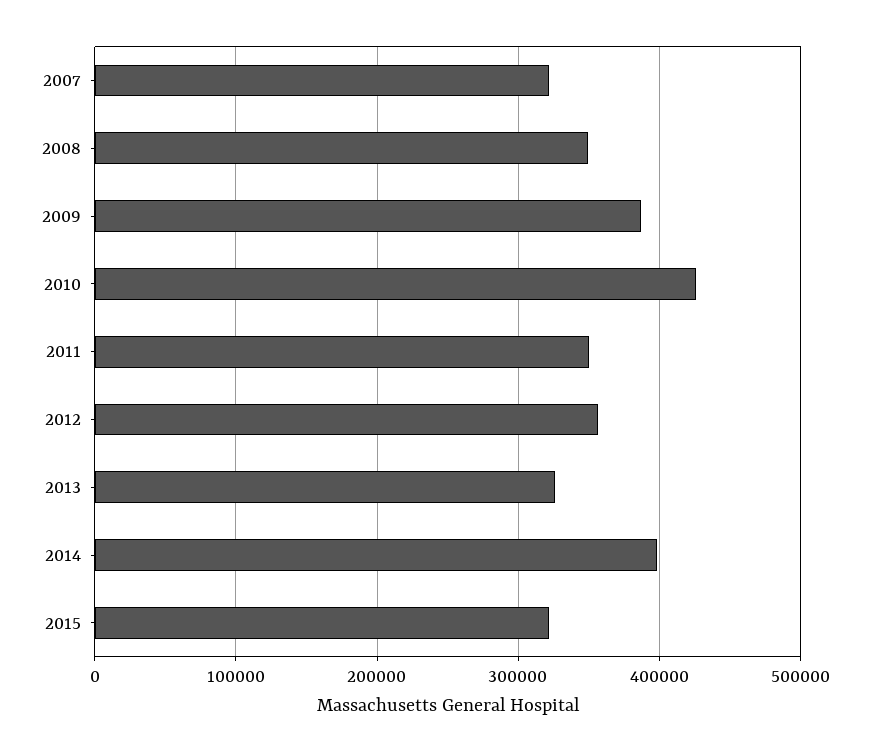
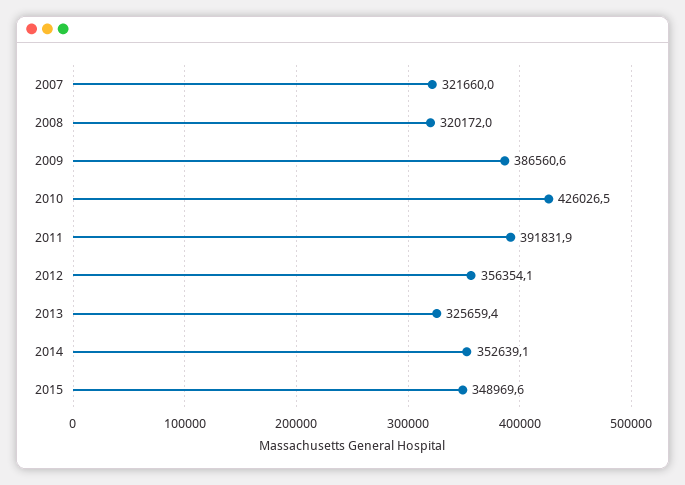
  {
    "2007": 321660,
-   "2008": 350000,
+   "2008": 320172,
    "2009": 386560.6,
    "2010": 426026.5,
-   "2011": 350000,
+   "2011": 391831.9,
    "2012": 356354.1,
    "2013": 325659.4,
-   "2014": 400000,
+   "2014": 352639.1,
-   "2015": 320000
+   "2015": 348969.6
  }

